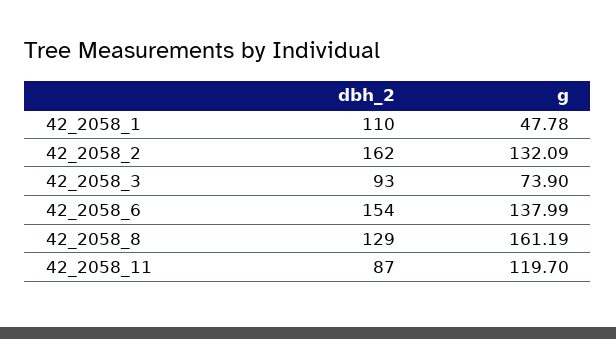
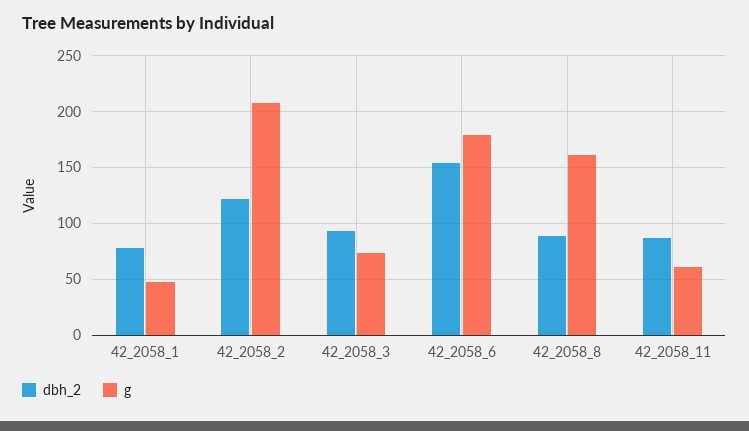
  {
    "dbh_2": {
-     "42_2058_1": 110,
+     "42_2058_1": 80,
-     "42_2058_2": 162,
+     "42_2058_2": 120,
      "42_2058_3": 93,
      "42_2058_6": 154,
-     "42_2058_8": 129,
+     "42_2058_8": 90,
      "42_2058_11": 87
    },
    "g": {
      "42_2058_1": 47.78,
-     "42_2058_2": 132.09,
+     "42_2058_2": 210,
      "42_2058_3": 73.9,
-     "42_2058_6": 137.99,
+     "42_2058_6": 180,
      "42_2058_8": 161.19,
-     "42_2058_11": 119.7
+     "42_2058_11": 60
    }
  }

